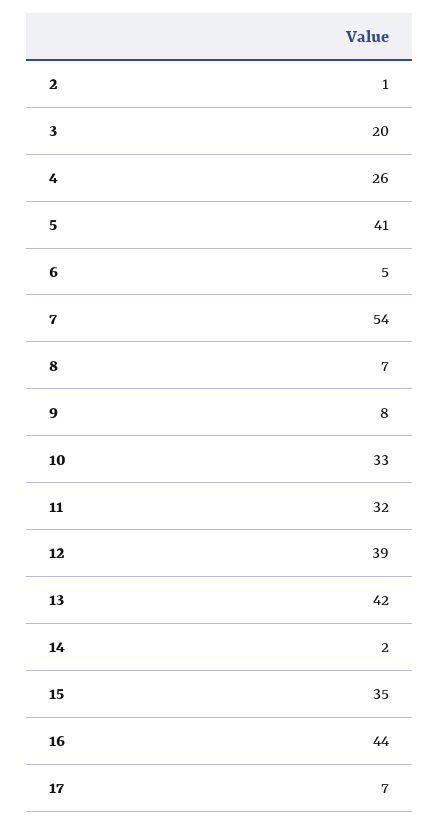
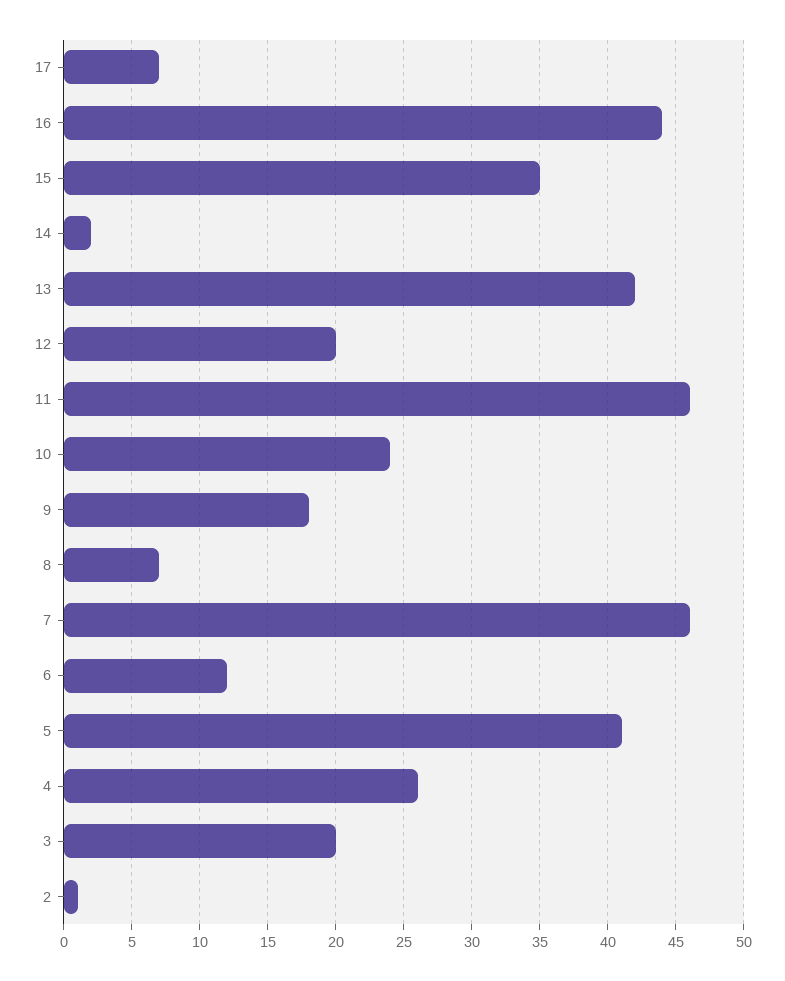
  {
    "2": 1,
    "3": 20,
    "4": 26,
    "5": 41,
-   "6": 5,
+   "6": 12,
-   "7": 54,
+   "7": 46,
    "8": 7,
-   "9": 8,
+   "9": 18,
-   "10": 33,
+   "10": 24,
-   "11": 32,
+   "11": 46,
-   "12": 39,
+   "12": 20,
    "13": 42,
    "14": 2,
    "15": 35,
    "16": 44,
    "17": 7
  }

